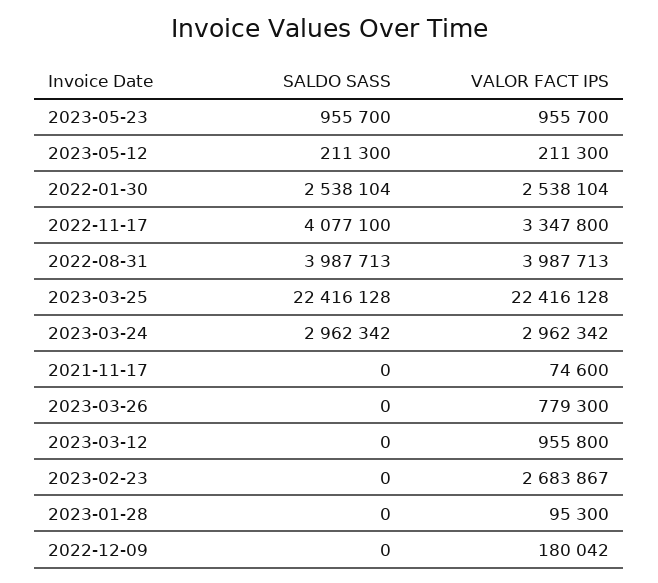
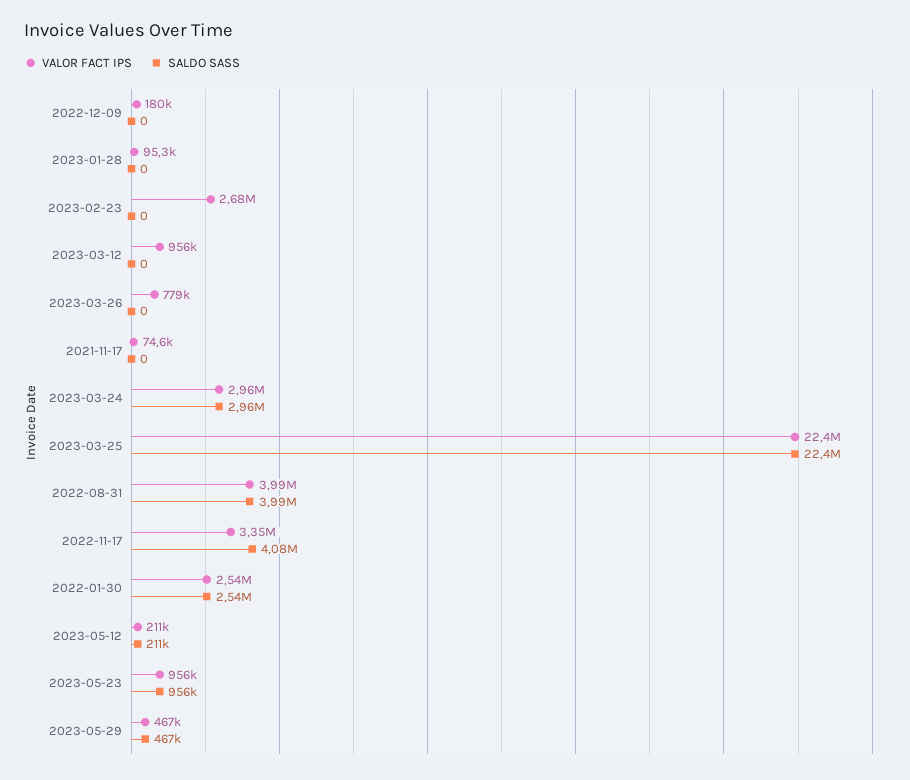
  {
    "SALDO SASS": {
      "2023-05-23": 955700,
      "2023-05-12": 211300,
      "2022-01-30": 2538104,
      "2022-11-17": 4077100,
      "2022-08-31": 3987713,
      "2023-03-25": 22416128,
      "2023-03-24": 2962342,
      "2021-11-17": 0,
      "2023-03-26": 0,
      "2023-03-12": 0,
      "2023-02-23": 0,
      "2023-01-28": 0,
-     "2022-12-09": 0
+     "2022-12-09": 0,
+     "2023-05-29": 467000
    },
    "VALOR FACT IPS": {
      "2023-05-23": 955700,
      "2023-05-12": 211300,
      "2022-01-30": 2538104,
      "2022-11-17": 3347800,
      "2022-08-31": 3987713,
      "2023-03-25": 22416128,
      "2023-03-24": 2962342,
      "2021-11-17": 74600,
      "2023-03-26": 779300,
      "2023-03-12": 955800,
      "2023-02-23": 2683867,
      "2023-01-28": 95300,
-     "2022-12-09": 180042
+     "2022-12-09": 180042,
+     "2023-05-29": 467000
    }
  }

